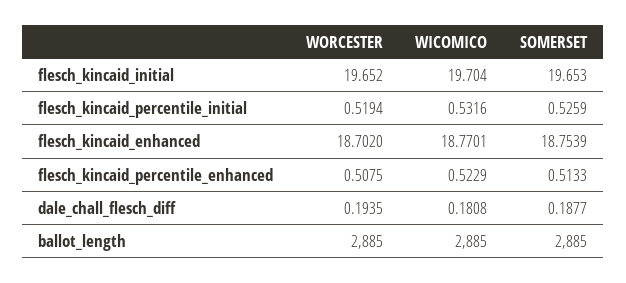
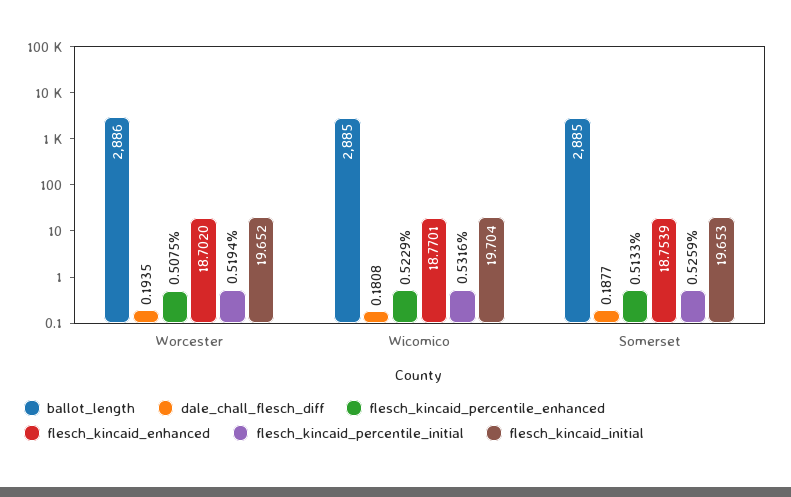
  {
    "flesch_kincaid_initial": {
      "WORCESTER": 19.652,
      "WICOMICO": 19.704,
      "SOMERSET": 19.653
    },
    "flesch_kincaid_percentile_initial": {
      "WORCESTER": 0.5194,
      "WICOMICO": 0.5316,
      "SOMERSET": 0.5259
    },
    "flesch_kincaid_enhanced": {
      "WORCESTER": 18.702,
      "WICOMICO": 18.7701,
      "SOMERSET": 18.7539
    },
    "flesch_kincaid_percentile_enhanced": {
      "WORCESTER": 0.5075,
      "WICOMICO": 0.5229,
      "SOMERSET": 0.5133
    },
    "dale_chall_flesch_diff": {
      "WORCESTER": 0.1935,
      "WICOMICO": 0.1808,
      "SOMERSET": 0.1877
    },
    "ballot_length": {
-     "WORCESTER": 2885,
+     "WORCESTER": 2886,
      "WICOMICO": 2885,
      "SOMERSET": 2885
    }
  }

